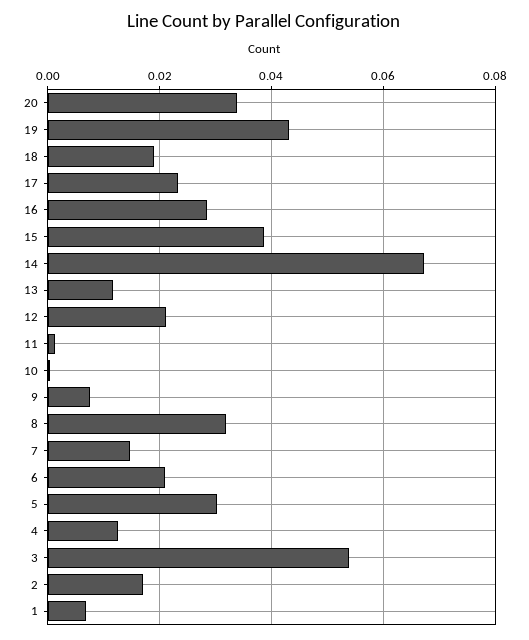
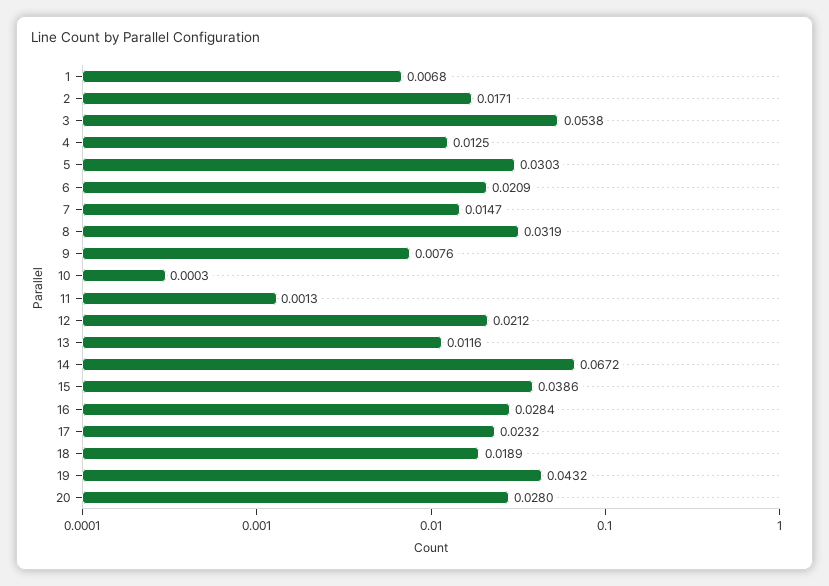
  {
-   "20": 0.034,
+   "20": 0.028,
    "19": 0.0432,
    "18": 0.0189,
    "17": 0.0232,
    "16": 0.0284,
    "15": 0.0386,
    "14": 0.0672,
    "13": 0.0116,
    "12": 0.0212,
    "11": 0.0013,
    "10": 0.0003,
    "9": 0.0076,
    "8": 0.0319,
    "7": 0.0147,
    "6": 0.0209,
    "5": 0.0303,
    "4": 0.0125,
    "3": 0.0538,
    "2": 0.0171,
    "1": 0.0068
  }

